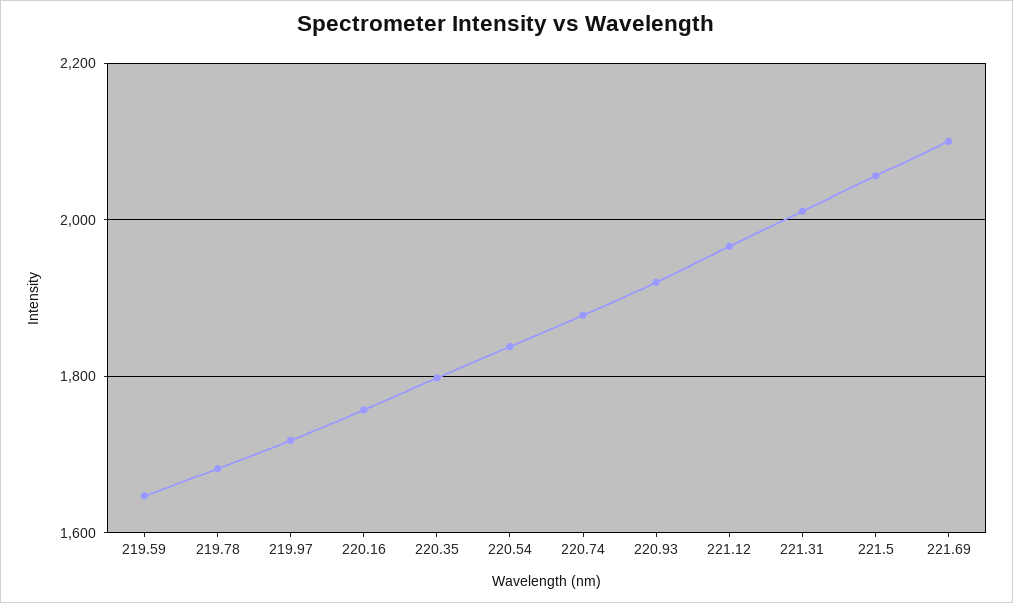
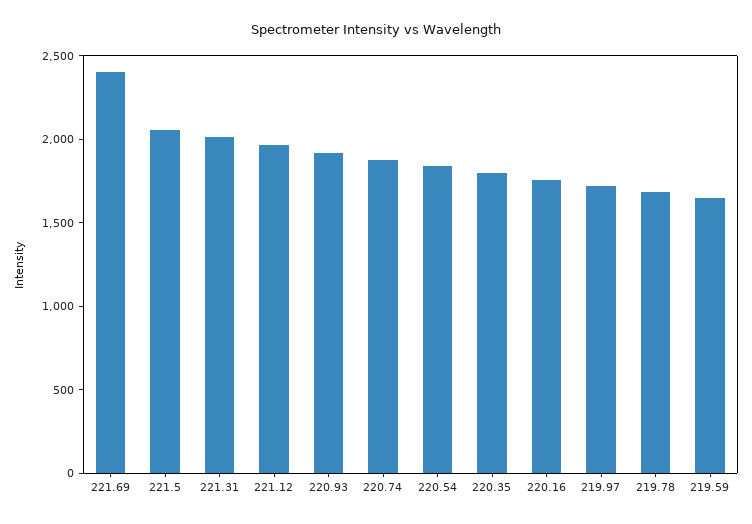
  {
    "219.59": 1640,
    "219.78": 1680,
    "219.97": 1720,
    "220.16": 1760,
    "220.35": 1800,
    "220.54": 1840,
    "220.74": 1880,
    "220.93": 1920,
    "221.12": 1960,
    "221.31": 2020,
    "221.5": 2060,
-   "221.69": 2100
+   "221.69": 2400
  }

